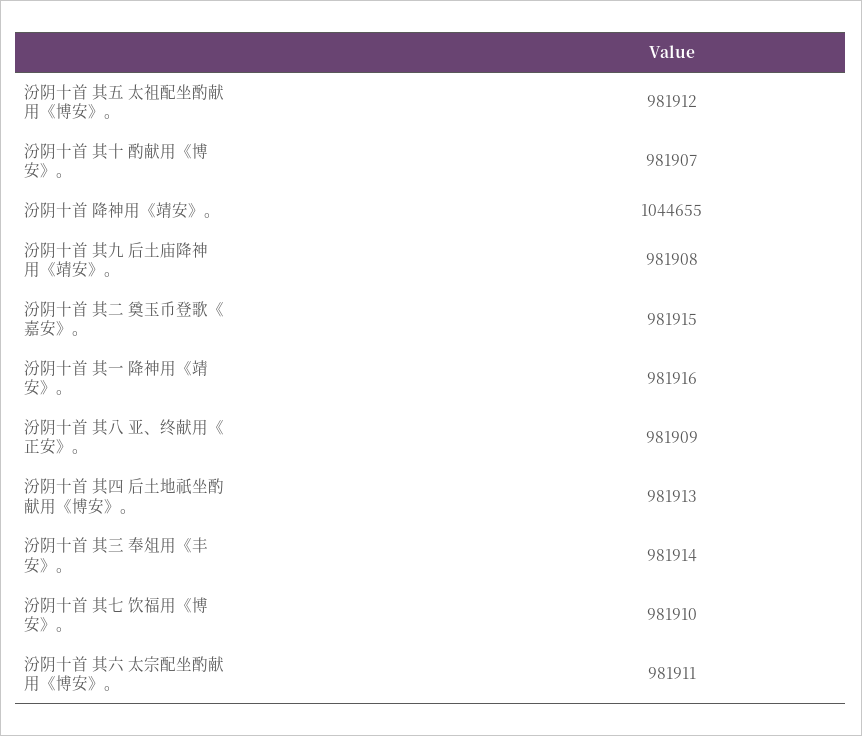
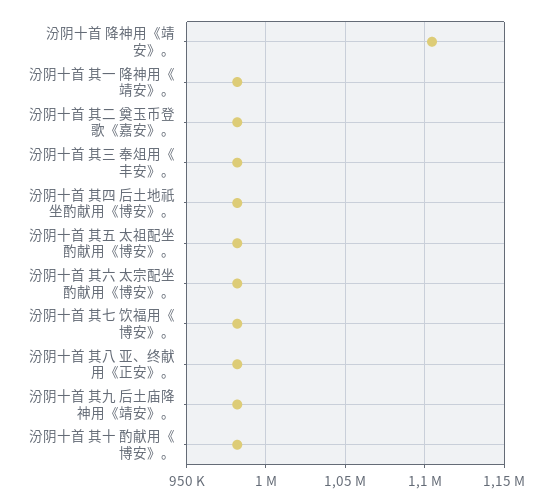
  {
    "汾阴十首 其五 太祖配坐酌献用《博安》。": 981912,
    "汾阴十首 其十 酌献用《博安》。": 981907,
-   "汾阴十首 降神用《靖安》。": 1044655,
+   "汾阴十首 降神用《靖安》。": 1105000,
    "汾阴十首 其九 后土庙降神用《靖安》。": 981908,
    "汾阴十首 其二 奠玉币登歌《嘉安》。": 981915,
    "汾阴十首 其一 降神用《靖安》。": 981916,
    "汾阴十首 其八 亚、终献用《正安》。": 981909,
    "汾阴十首 其四 后土地祇坐酌献用《博安》。": 981913,
    "汾阴十首 其三 奉俎用《丰安》。": 981914,
    "汾阴十首 其七 饮福用《博安》。": 981910,
    "汾阴十首 其六 太宗配坐酌献用《博安》。": 981911
  }

